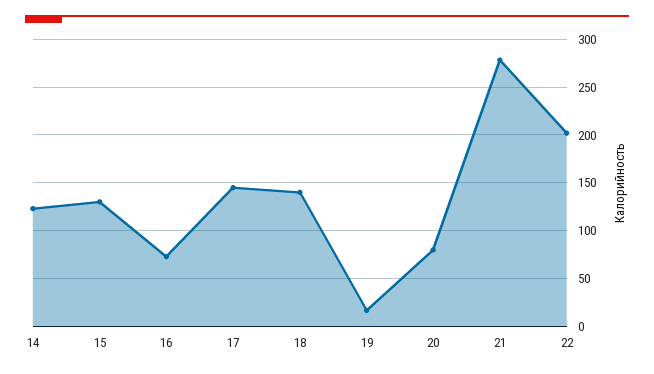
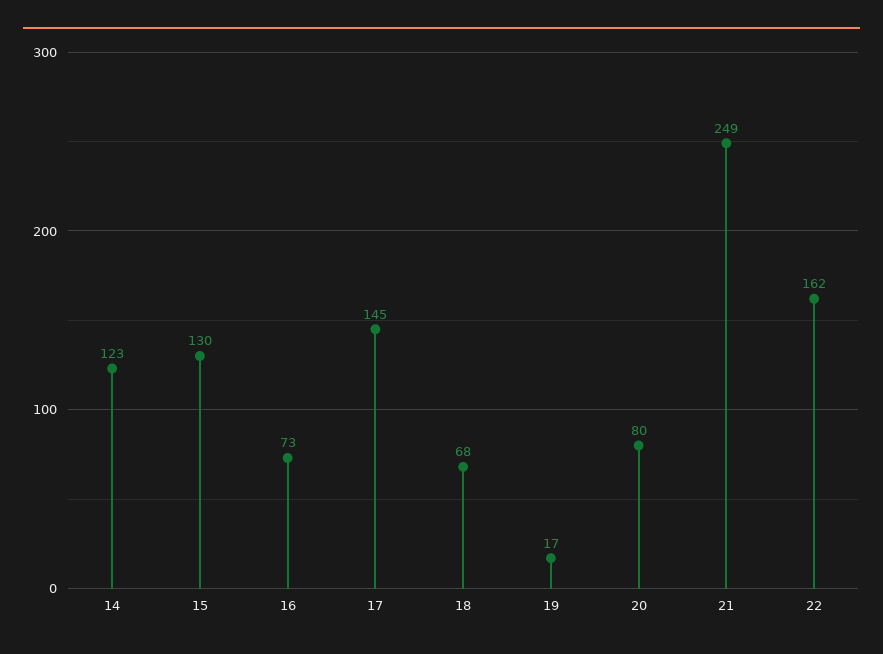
  {
    "14": 123,
    "15": 130,
    "16": 73,
    "17": 145,
-   "18": 140,
+   "18": 68,
    "19": 17,
    "20": 80,
-   "21": 280,
+   "21": 249,
-   "22": 200
+   "22": 162
  }

